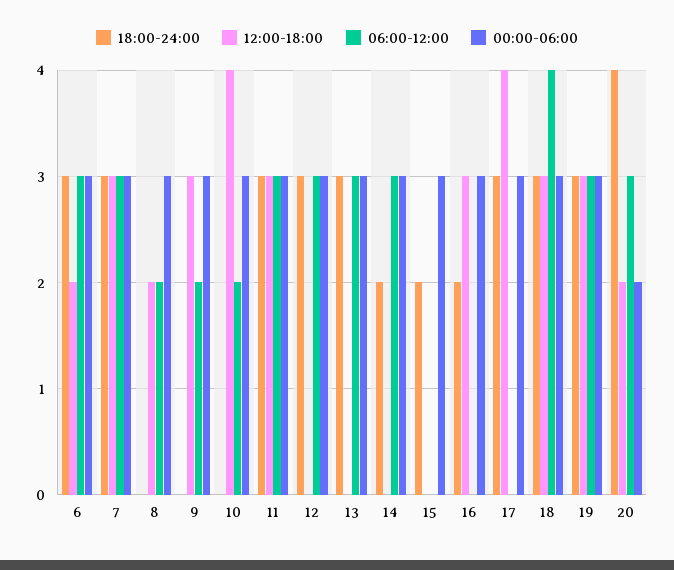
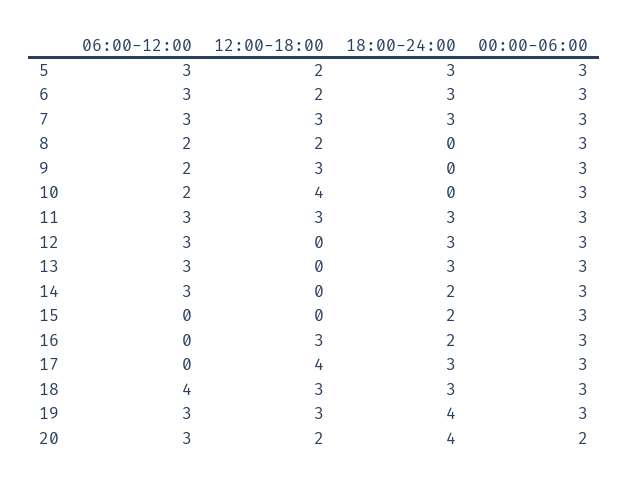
  {
    "18:00-24:00": {
      "6": 3,
      "7": 3,
      "8": 0,
      "9": 0,
      "10": 0,
      "11": 3,
      "12": 3,
      "13": 3,
      "14": 2,
      "15": 2,
      "16": 2,
      "17": 3,
      "18": 3,
-     "19": 3,
+     "19": 4,
-     "20": 4
+     "20": 4,
+     "5": 3
    },
    "12:00-18:00": {
      "6": 2,
      "7": 3,
      "8": 2,
      "9": 3,
      "10": 4,
      "11": 3,
      "12": 0,
      "13": 0,
      "14": 0,
      "15": 0,
      "16": 3,
      "17": 4,
      "18": 3,
      "19": 3,
-     "20": 2
+     "20": 2,
+     "5": 2
    },
    "06:00-12:00": {
      "6": 3,
      "7": 3,
      "8": 2,
      "9": 2,
      "10": 2,
      "11": 3,
      "12": 3,
      "13": 3,
      "14": 3,
      "15": 0,
      "16": 0,
      "17": 0,
      "18": 4,
      "19": 3,
-     "20": 3
+     "20": 3,
+     "5": 3
    },
    "00:00-06:00": {
      "6": 3,
      "7": 3,
      "8": 3,
      "9": 3,
      "10": 3,
      "11": 3,
      "12": 3,
      "13": 3,
      "14": 3,
      "15": 3,
      "16": 3,
      "17": 3,
      "18": 3,
      "19": 3,
-     "20": 2
+     "20": 2,
+     "5": 3
    }
  }

